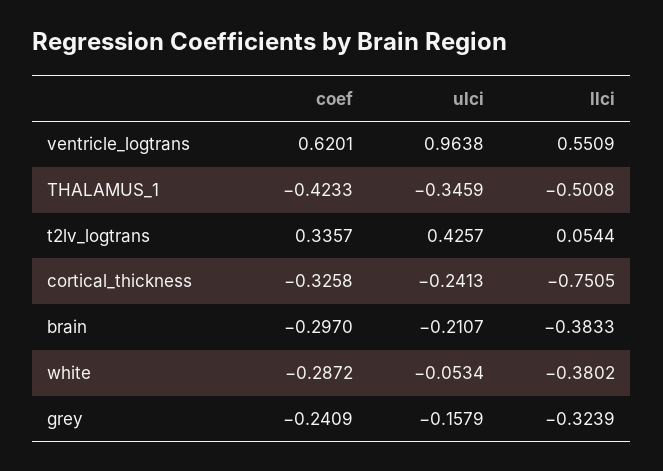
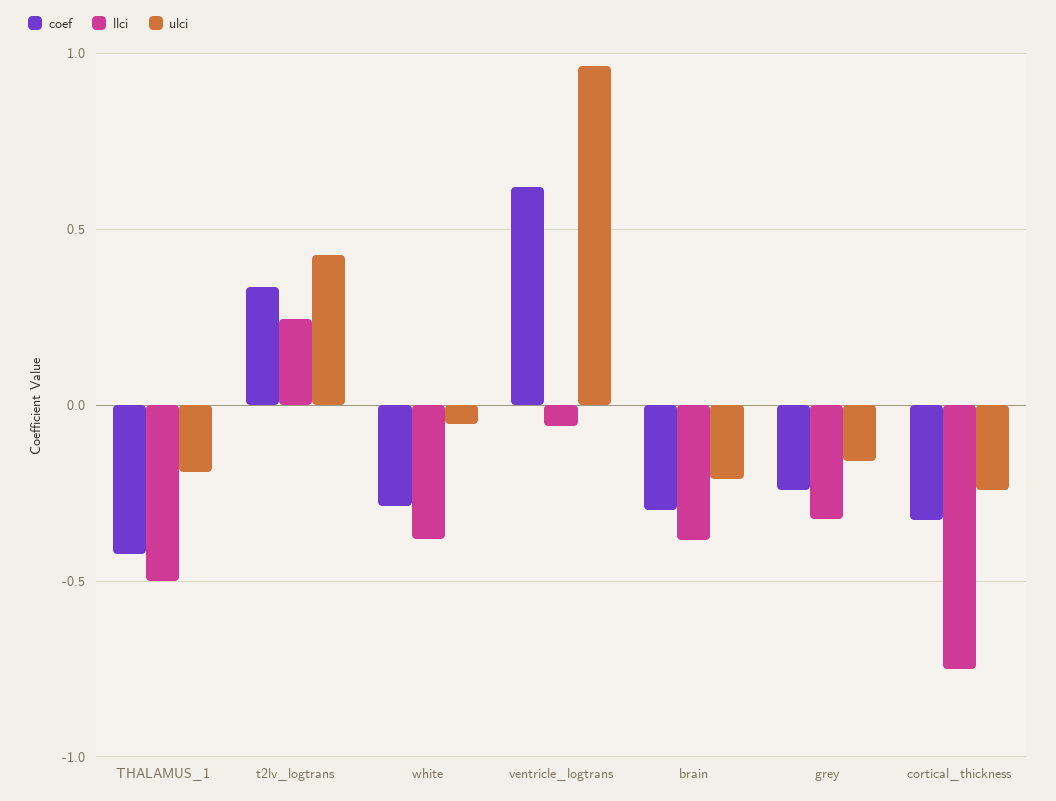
  {
    "coef": {
      "ventricle_logtrans": 0.6201,
      "THALAMUS_1": -0.4233,
      "t2lv_logtrans": 0.3357,
      "cortical_thickness": -0.3258,
      "brain": -0.297,
      "white": -0.2872,
      "grey": -0.2409
    },
    "ulci": {
      "ventricle_logtrans": 0.9638,
-     "THALAMUS_1": -0.3459,
+     "THALAMUS_1": -0.2,
      "t2lv_logtrans": 0.4257,
      "cortical_thickness": -0.2413,
      "brain": -0.2107,
      "white": -0.0534,
      "grey": -0.1579
    },
    "llci": {
-     "ventricle_logtrans": 0.5509,
+     "ventricle_logtrans": -0.05,
      "THALAMUS_1": -0.5008,
-     "t2lv_logtrans": 0.0544,
+     "t2lv_logtrans": 0.25,
      "cortical_thickness": -0.7505,
      "brain": -0.3833,
      "white": -0.3802,
      "grey": -0.3239
    }
  }

